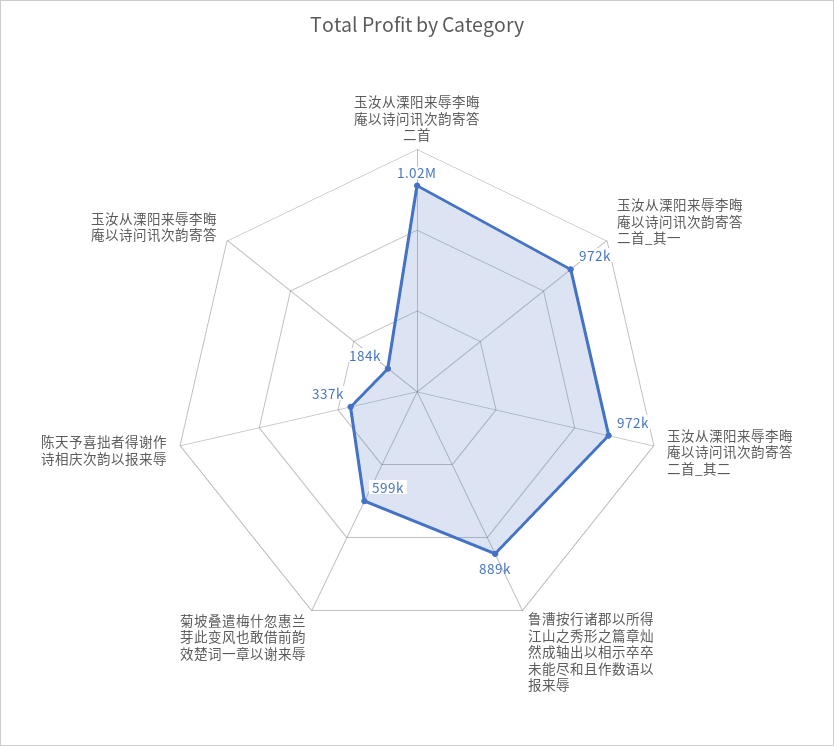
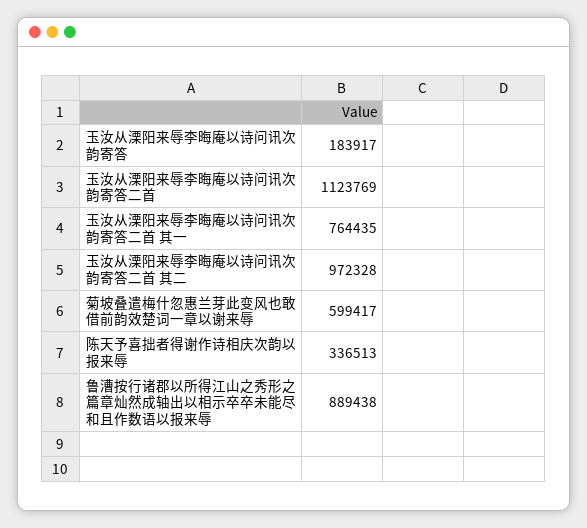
  {
-   "玉汝从溧阳来辱李晦庵以诗问讯次韵寄答二首": 1020000,
+   "玉汝从溧阳来辱李晦庵以诗问讯次韵寄答二首": 1123769,
-   "玉汝从溧阳来辱李晦庵以诗问讯次韵寄答二首_其一": 972000,
+   "玉汝从溧阳来辱李晦庵以诗问讯次韵寄答二首_其一": 764435,
    "玉汝从溧阳来辱李晦庵以诗问讯次韵寄答二首_其二": 972328,
    "鲁漕按行诸郡以所得江山之秀形之篇章灿然成轴出以相示卒卒未能尽和且作数语以报来辱": 889438,
    "菊坡叠遣梅什忽惠兰芽此变风也敢借前韵效楚词一章以谢来辱": 599417,
    "陈天予喜拙者得谢作诗相庆次韵以报来辱": 336513,
    "玉汝从溧阳来辱李晦庵以诗问讯次韵寄答": 183917
  }

